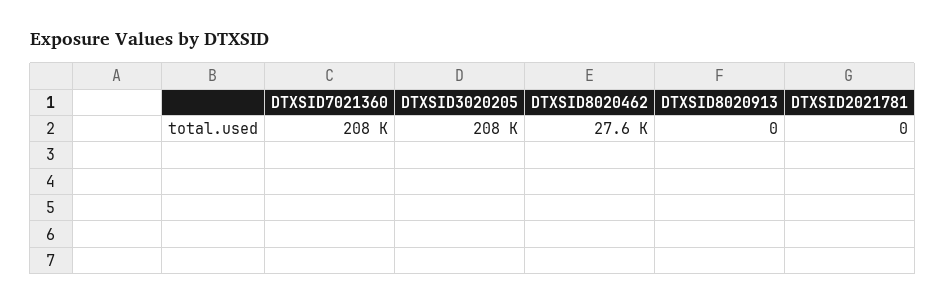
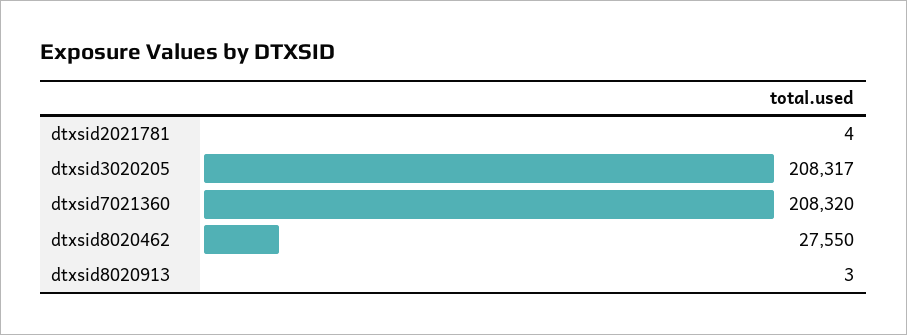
  {
    "DTXSID7021360": 208320,
    "DTXSID3020205": 208317,
    "DTXSID8020462": 27550,
-   "DTXSID8020913": 0,
+   "DTXSID8020913": 3,
-   "DTXSID2021781": 0
+   "DTXSID2021781": 4
  }

